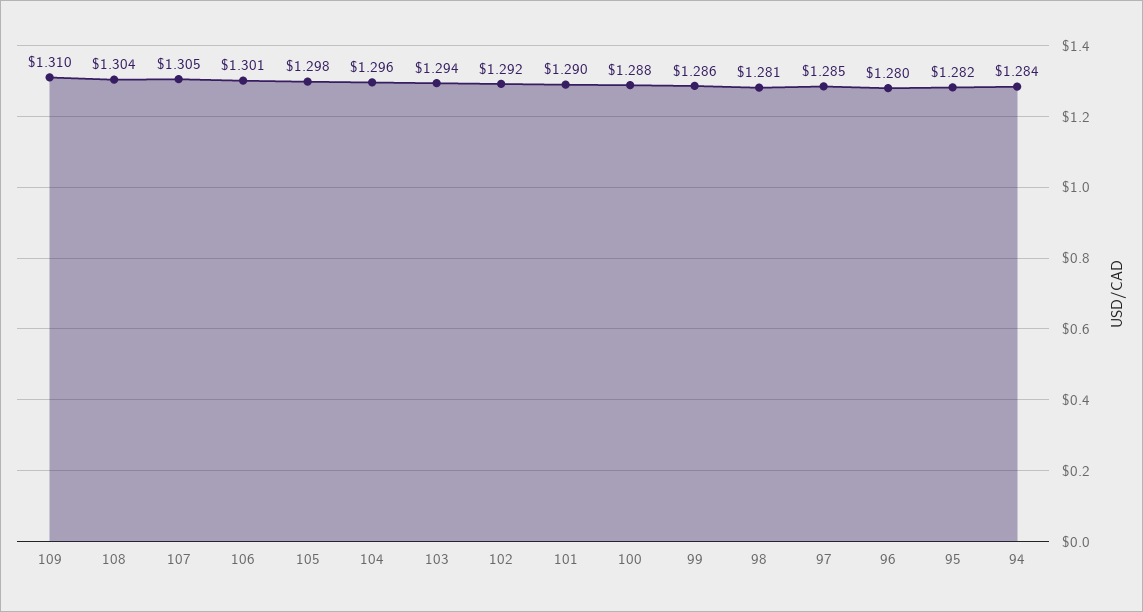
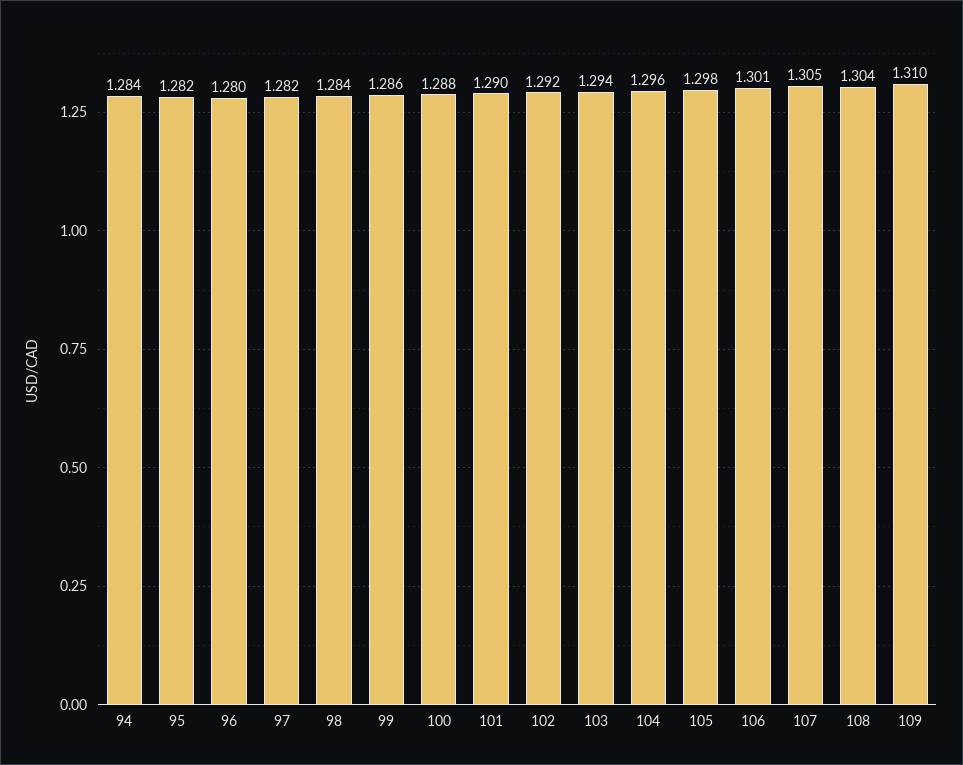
  {
    "109": 1.31,
    "108": 1.304,
    "107": 1.305,
    "106": 1.301,
    "105": 1.298,
    "104": 1.296,
    "103": 1.294,
    "102": 1.292,
    "101": 1.29,
    "100": 1.288,
    "99": 1.286,
-   "98": 1.281,
+   "98": 1.284,
-   "97": 1.285,
+   "97": 1.282,
    "96": 1.28,
    "95": 1.282,
    "94": 1.284
  }

